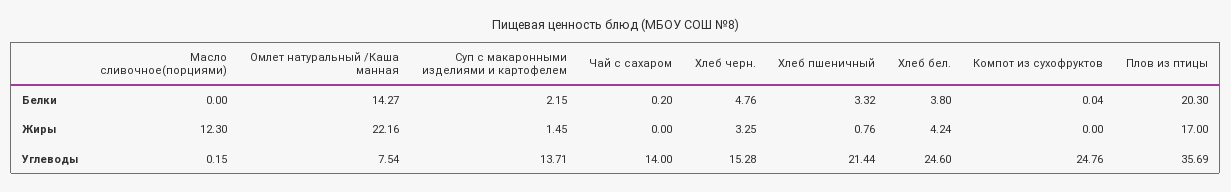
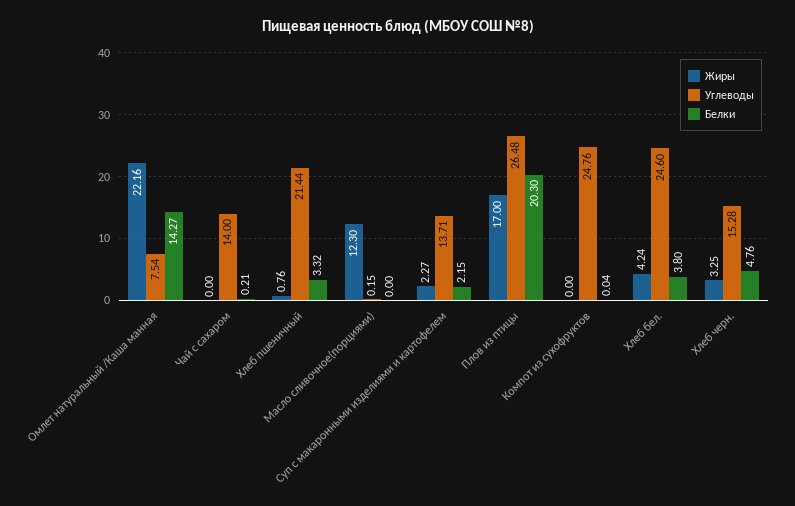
  {
    "Белки": {
      "Масло сливочное(порциями)": 0,
      "Омлет натуральный /Каша манная": 14.27,
      "Суп с макаронными изделиями и картофелем": 2.15,
-     "Чай с сахаром": 0.2,
+     "Чай с сахаром": 0.21,
      "Хлеб черн.": 4.76,
      "Хлеб пшеничный": 3.32,
      "Хлеб бел.": 3.8,
      "Компот из сухофруктов": 0.04,
      "Плов из птицы": 20.3
    },
    "Жиры": {
      "Масло сливочное(порциями)": 12.3,
      "Омлет натуральный /Каша манная": 22.16,
-     "Суп с макаронными изделиями и картофелем": 1.45,
+     "Суп с макаронными изделиями и картофелем": 2.27,
      "Чай с сахаром": 0,
      "Хлеб черн.": 3.25,
      "Хлеб пшеничный": 0.76,
      "Хлеб бел.": 4.24,
      "Компот из сухофруктов": 0,
      "Плов из птицы": 17
    },
    "Углеводы": {
      "Масло сливочное(порциями)": 0.15,
      "Омлет натуральный /Каша манная": 7.54,
      "Суп с макаронными изделиями и картофелем": 13.71,
      "Чай с сахаром": 14,
      "Хлеб черн.": 15.28,
      "Хлеб пшеничный": 21.44,
      "Хлеб бел.": 24.6,
      "Компот из сухофруктов": 24.76,
-     "Плов из птицы": 35.69
+     "Плов из птицы": 26.48
    }
  }

